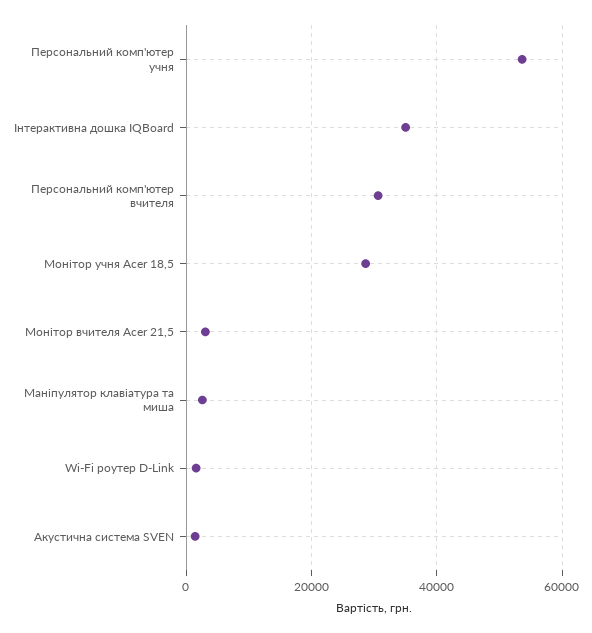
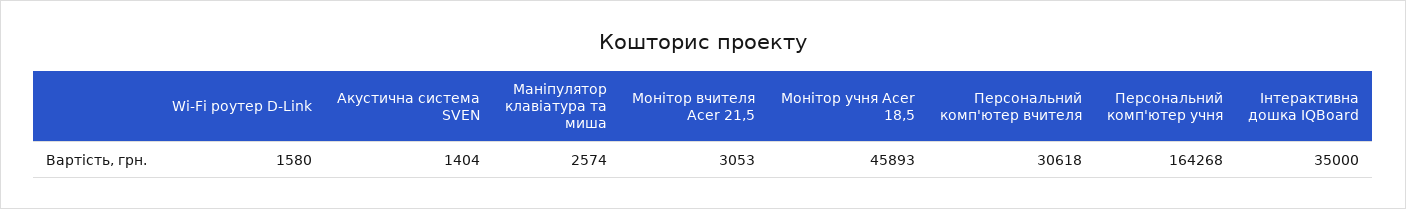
  {
-   "Персональний комп'ютер учня": 54000,
+   "Персональний комп'ютер учня": 164268,
    "Інтерактивна дошка IQBoard": 35000,
    "Персональний комп'ютер вчителя": 30618,
-   "Монітор учня Acer 18,5": 28000,
+   "Монітор учня Acer 18,5": 45893,
    "Монітор вчителя Acer 21,5": 3053,
    "Маніпулятор клавіатура та миша": 2574,
    "Wi-Fi роутер D-Link": 1580,
    "Акустична система SVEN": 1404
  }

